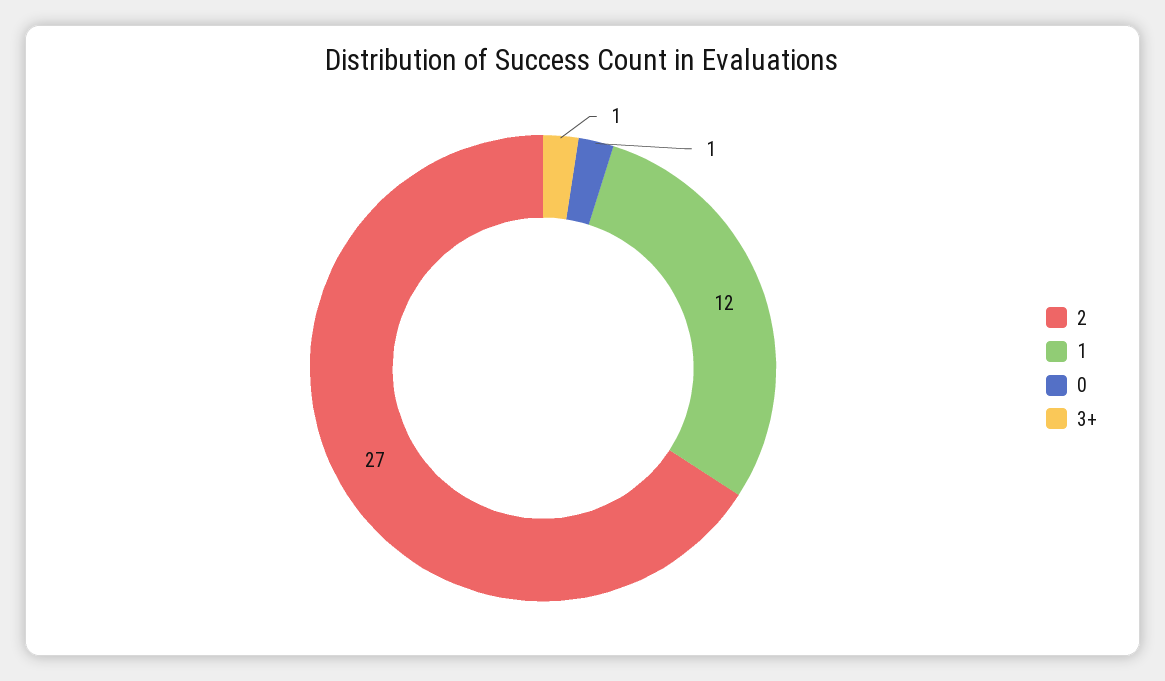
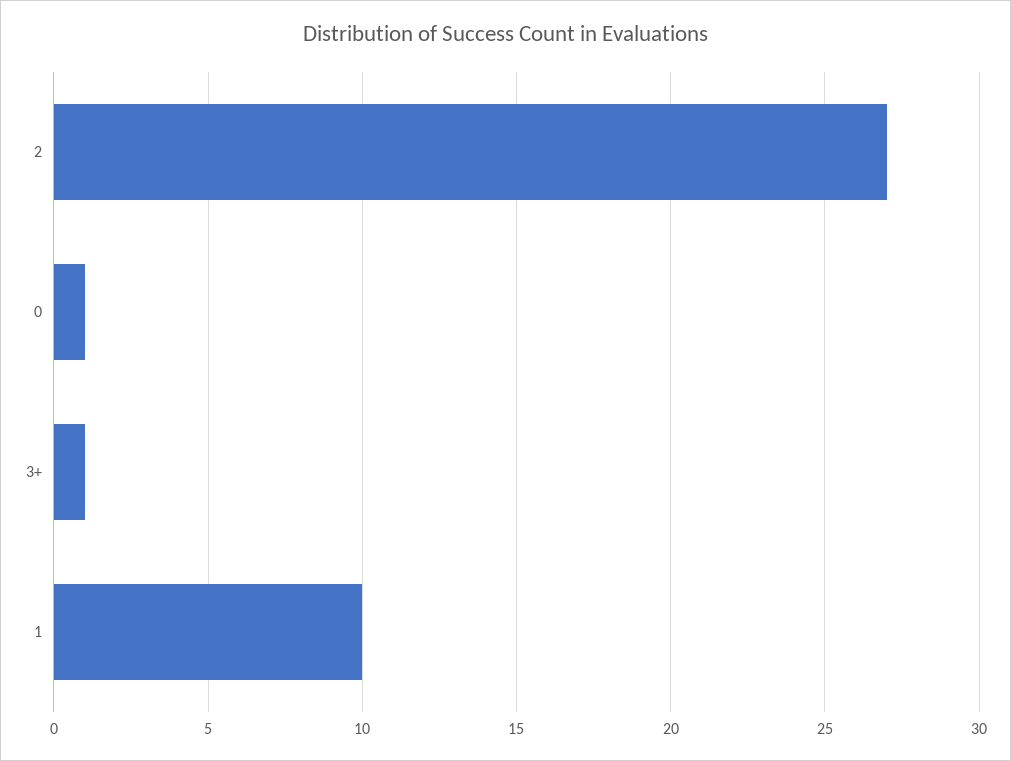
  {
    "2": 27,
-   "1": 12,
+   "1": 10,
    "0": 1,
    "3+": 1
  }

